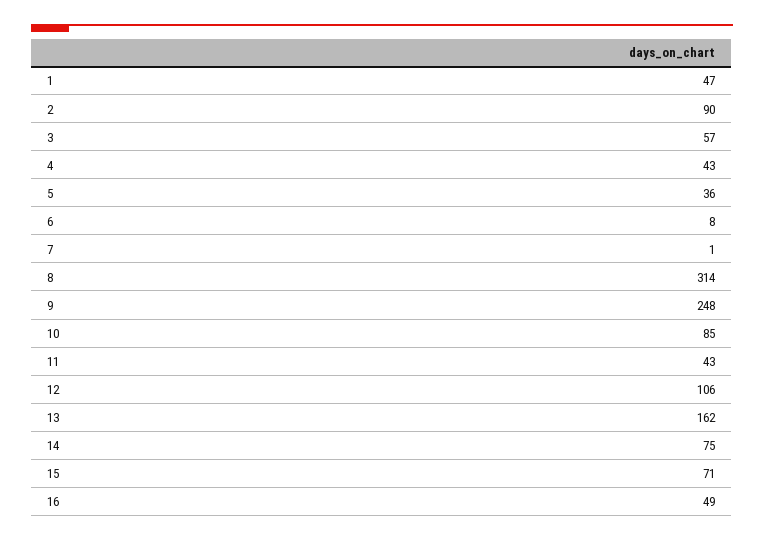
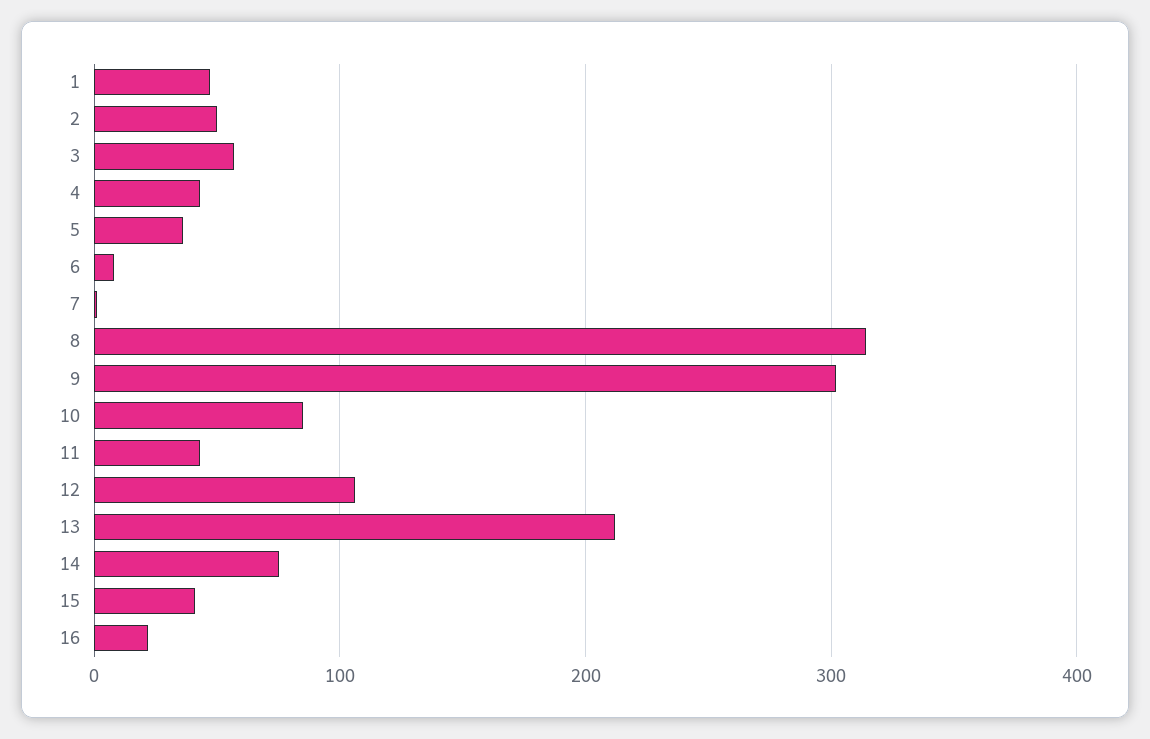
  {
    "1": 47,
-   "2": 90,
+   "2": 50,
    "3": 57,
    "4": 43,
    "5": 36,
    "6": 8,
    "7": 1,
    "8": 314,
-   "9": 248,
+   "9": 300,
    "10": 85,
    "11": 43,
    "12": 106,
-   "13": 162,
+   "13": 210,
    "14": 75,
-   "15": 71,
+   "15": 40,
-   "16": 49
+   "16": 20
  }

